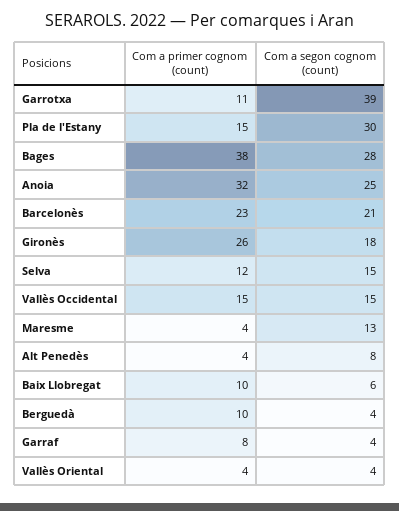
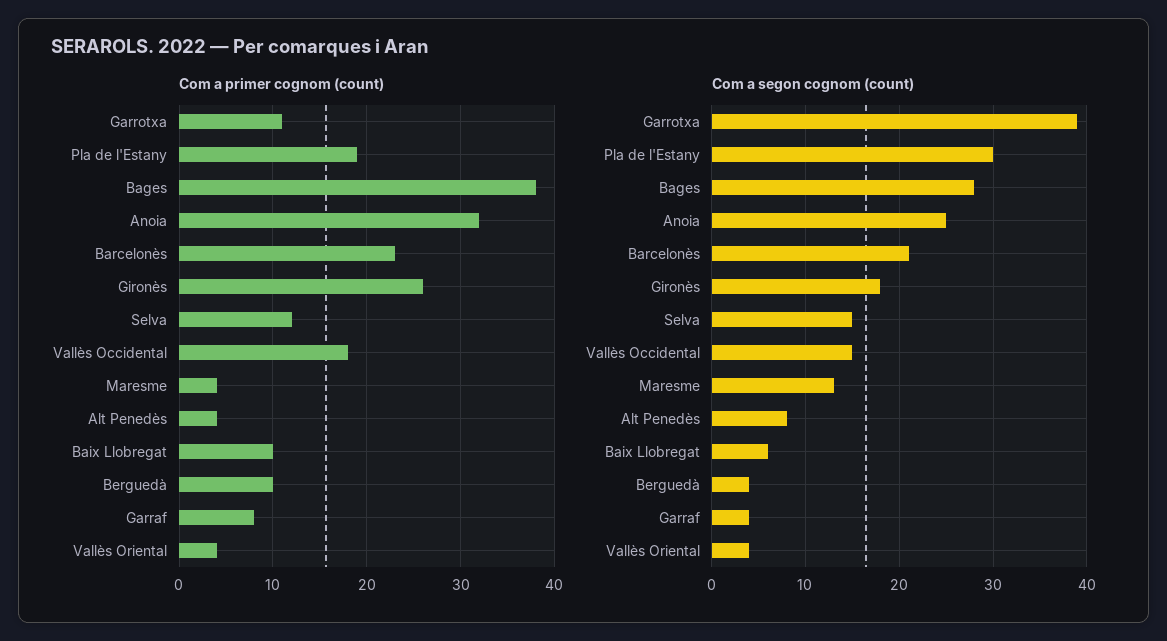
  {
    "Com a primer cognom (count)": {
      "Garrotxa": 11,
-     "Pla de l'Estany": 15,
+     "Pla de l'Estany": 19,
      "Bages": 38,
      "Anoia": 32,
      "Barcelonès": 23,
      "Gironès": 26,
      "Selva": 12,
-     "Vallès Occidental": 15,
+     "Vallès Occidental": 18,
      "Maresme": 4,
      "Alt Penedès": 4,
      "Baix Llobregat": 10,
      "Berguedà": 10,
      "Garraf": 8,
      "Vallès Oriental": 4
    },
    "Com a segon cognom (count)": {
      "Garrotxa": 39,
      "Pla de l'Estany": 30,
      "Bages": 28,
      "Anoia": 25,
      "Barcelonès": 21,
      "Gironès": 18,
      "Selva": 15,
      "Vallès Occidental": 15,
      "Maresme": 13,
      "Alt Penedès": 8,
      "Baix Llobregat": 6,
      "Berguedà": 4,
      "Garraf": 4,
      "Vallès Oriental": 4
    }
  }

